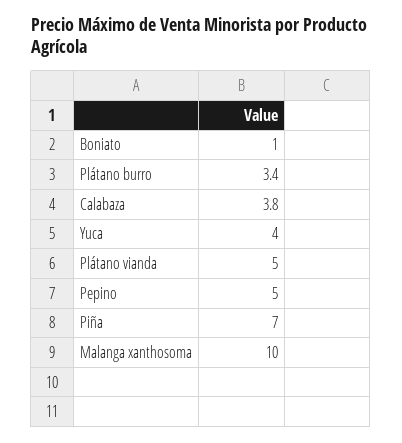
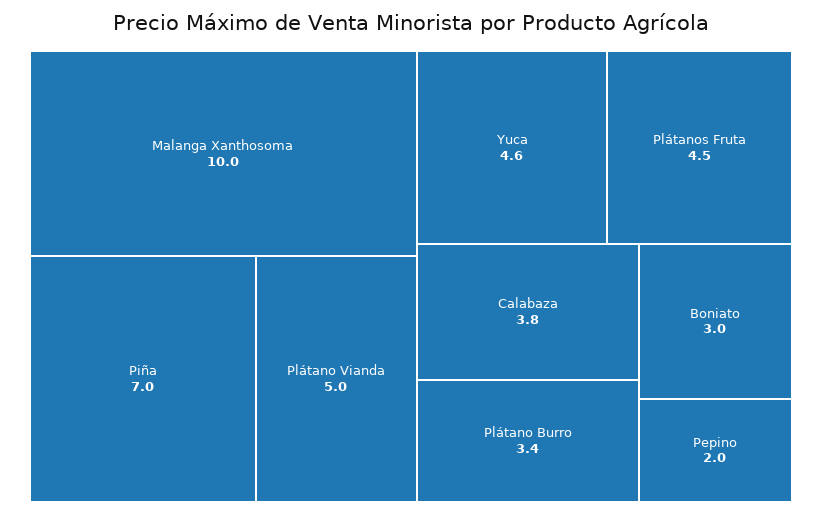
  {
-   "Boniato": 1,
+   "Boniato": 3,
    "Plátano burro": 3.4,
    "Calabaza": 3.8,
-   "Yuca": 4,
+   "Yuca": 4.6,
    "Plátano vianda": 5,
-   "Pepino": 5,
+   "Pepino": 2,
    "Piña": 7,
-   "Malanga xanthosoma": 10
+   "Malanga xanthosoma": 10,
+   "Plátanos Fruta": 4.5
  }

